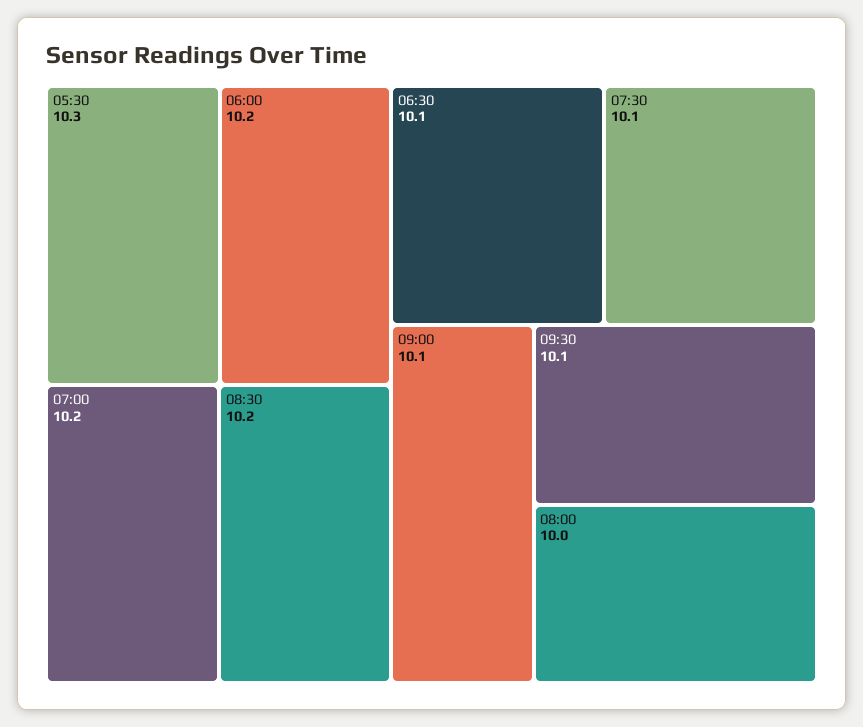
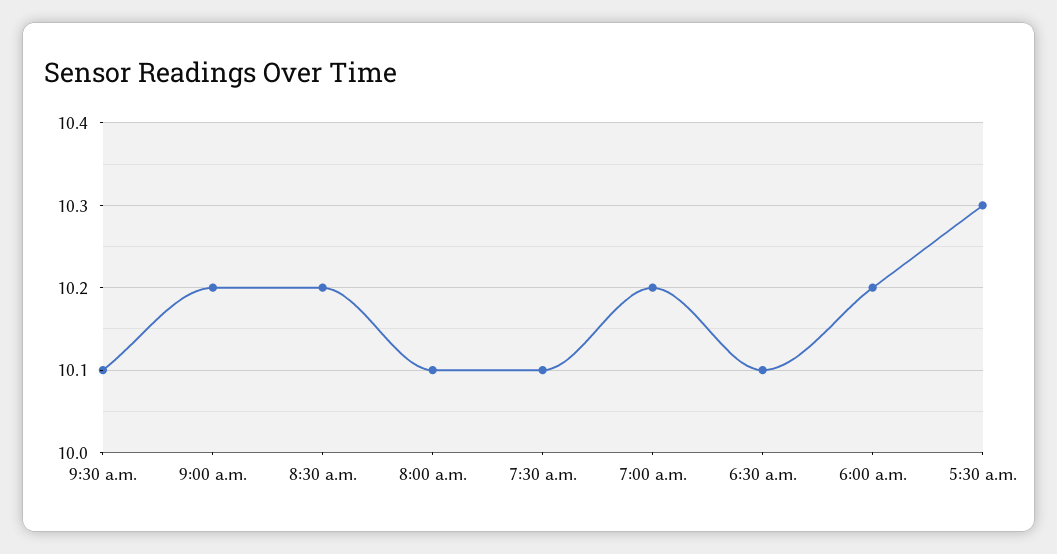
  {
    "05:30": 10.3,
    "06:00": 10.2,
    "07:00": 10.2,
    "08:30": 10.2,
    "06:30": 10.1,
    "07:30": 10.1,
-   "09:00": 10.1,
+   "09:00": 10.2,
    "09:30": 10.1,
-   "08:00": 10
+   "08:00": 10.1
  }

